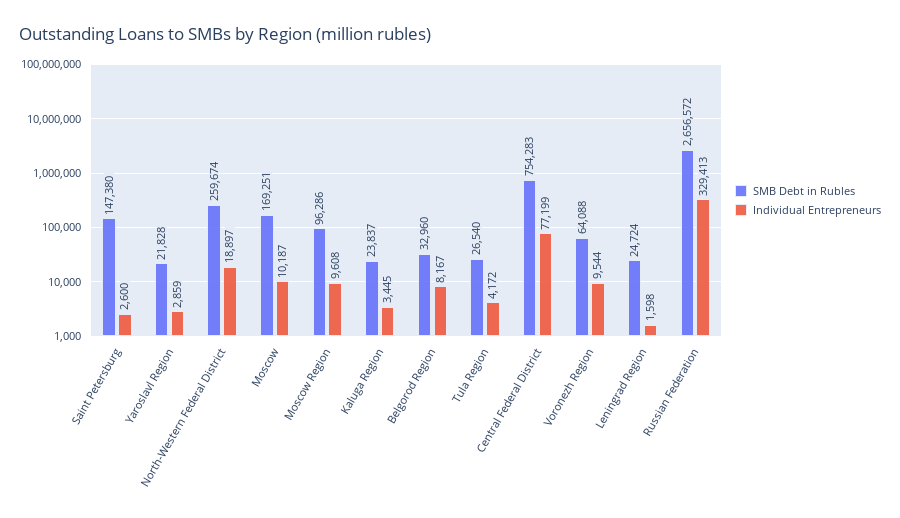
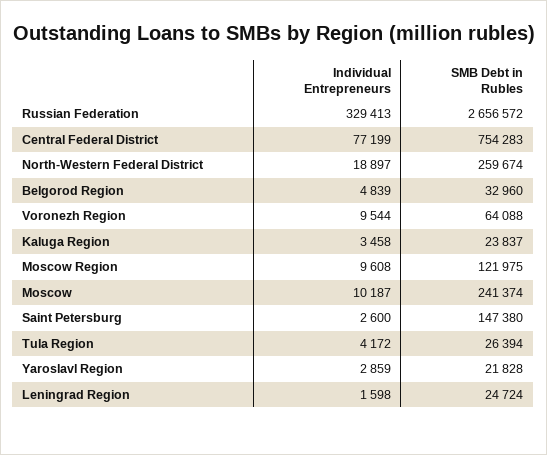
  {
    "SMB Debt in Rubles": {
      "Saint Petersburg": 147380,
      "Yaroslavl Region": 21828,
      "North-Western Federal District": 259674,
-     "Moscow": 169251,
+     "Moscow": 241374,
-     "Moscow Region": 96286,
+     "Moscow Region": 121975,
      "Kaluga Region": 23837,
      "Belgorod Region": 32960,
-     "Tula Region": 26540,
+     "Tula Region": 26394,
      "Central Federal District": 754283,
      "Voronezh Region": 64088,
      "Leningrad Region": 24724,
      "Russian Federation": 2656572
    },
    "Individual Entrepreneurs": {
      "Saint Petersburg": 2600,
      "Yaroslavl Region": 2859,
      "North-Western Federal District": 18897,
      "Moscow": 10187,
      "Moscow Region": 9608,
-     "Kaluga Region": 3445,
+     "Kaluga Region": 3458,
-     "Belgorod Region": 8167,
+     "Belgorod Region": 4839,
      "Tula Region": 4172,
      "Central Federal District": 77199,
      "Voronezh Region": 9544,
      "Leningrad Region": 1598,
      "Russian Federation": 329413
    }
  }

